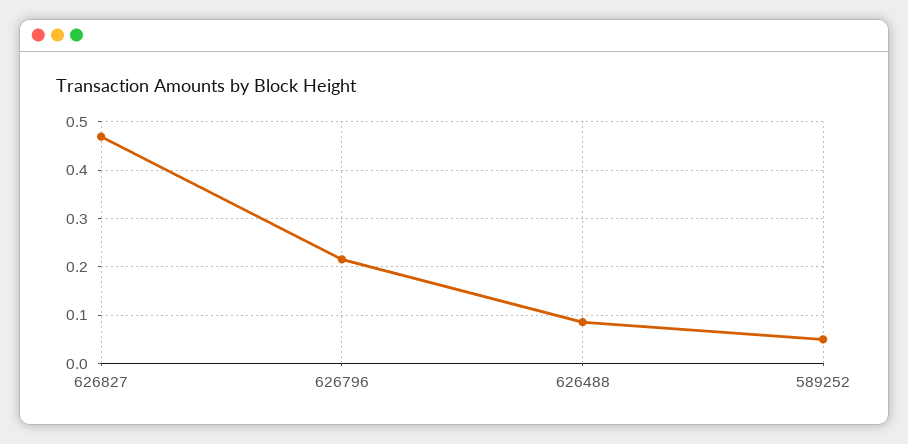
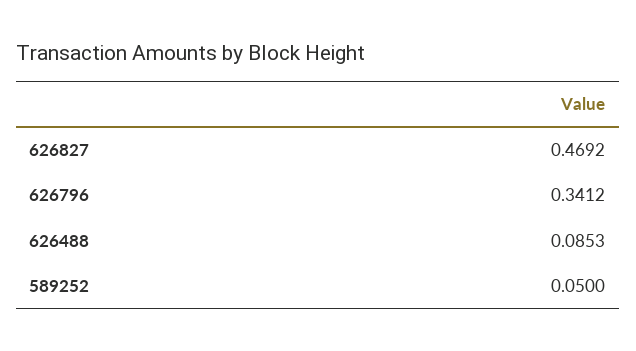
  {
    "626827": 0.4692,
-   "626796": 0.22,
+   "626796": 0.3412,
    "626488": 0.0853,
    "589252": 0.05
  }

